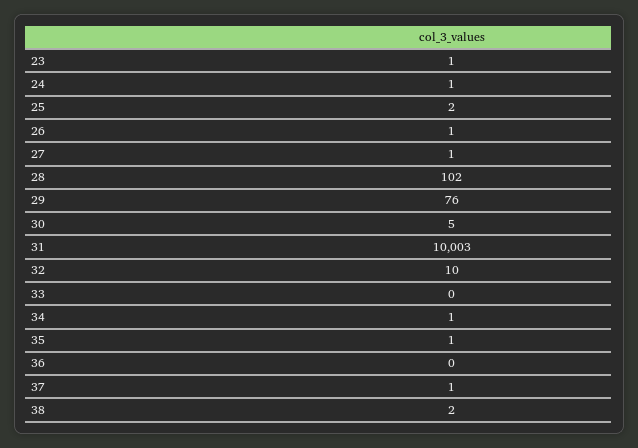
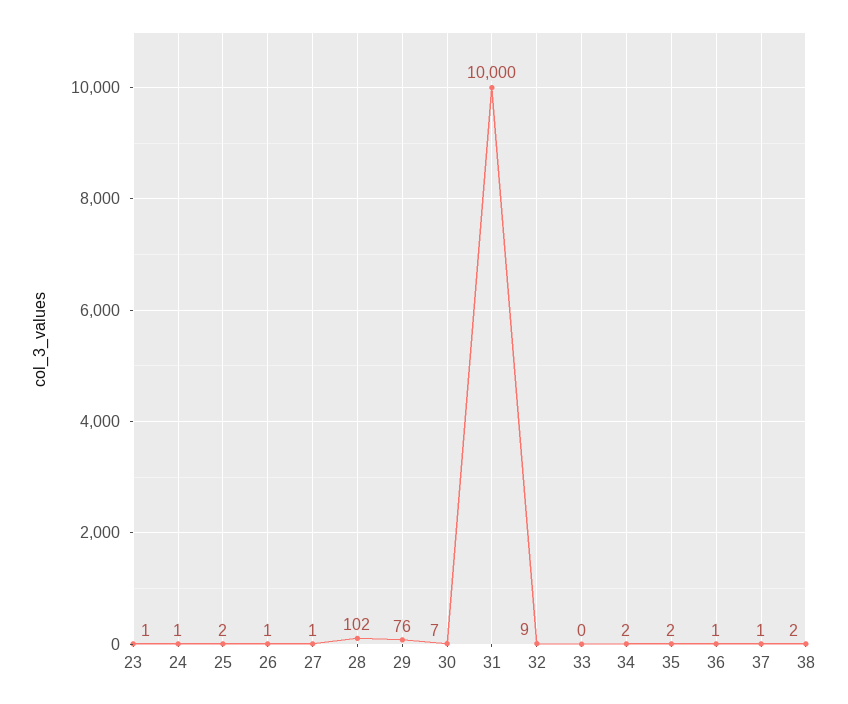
  {
    "23": 1,
    "24": 1,
    "25": 2,
    "26": 1,
    "27": 1,
    "28": 102,
    "29": 76,
-   "30": 5,
+   "30": 7,
-   "31": 10003,
+   "31": 10000,
-   "32": 10,
+   "32": 9,
    "33": 0,
-   "34": 1,
+   "34": 2,
-   "35": 1,
+   "35": 2,
-   "36": 0,
+   "36": 1,
    "37": 1,
    "38": 2
  }

